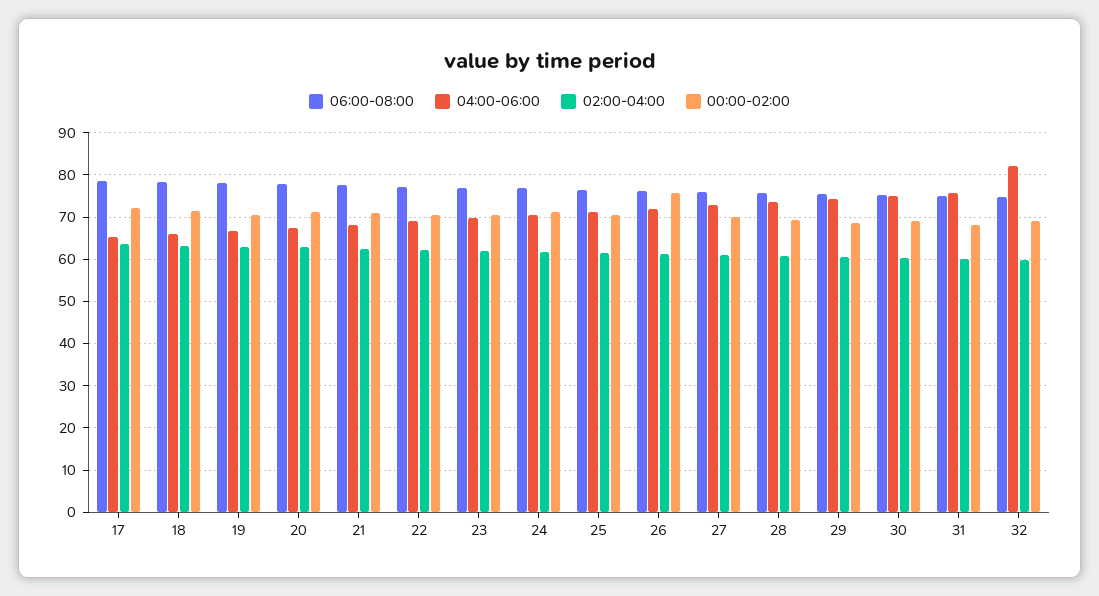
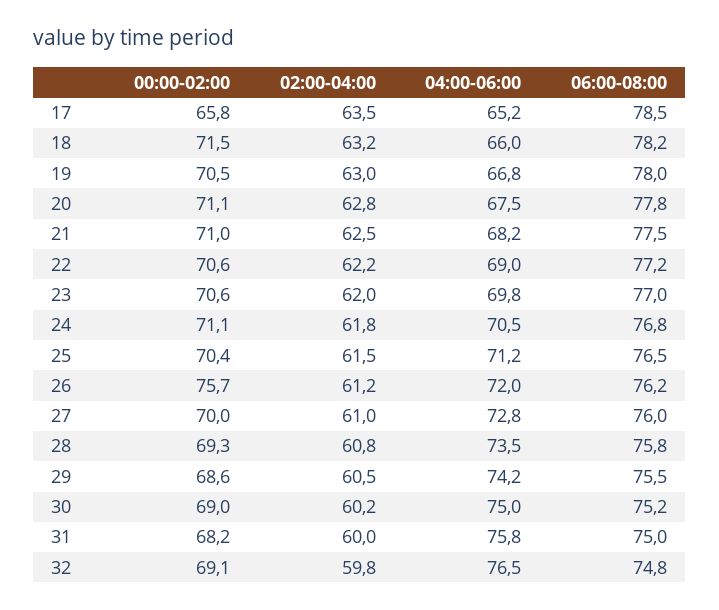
  {
    "06:00-08:00": {
      "17": 78.5,
      "18": 78.2,
      "19": 78,
      "20": 77.8,
      "21": 77.5,
      "22": 77.2,
      "23": 77,
      "24": 76.8,
      "25": 76.5,
      "26": 76.2,
      "27": 76,
      "28": 75.8,
      "29": 75.5,
      "30": 75.2,
      "31": 75,
      "32": 74.8
    },
    "04:00-06:00": {
      "17": 65.2,
      "18": 66,
      "19": 66.8,
      "20": 67.5,
      "21": 68.2,
      "22": 69,
      "23": 69.8,
      "24": 70.5,
      "25": 71.2,
      "26": 72,
      "27": 72.8,
      "28": 73.5,
      "29": 74.2,
      "30": 75,
      "31": 75.8,
-     "32": 82
+     "32": 76.5
    },
    "02:00-04:00": {
      "17": 63.5,
      "18": 63.2,
      "19": 63,
      "20": 62.8,
      "21": 62.5,
      "22": 62.2,
      "23": 62,
      "24": 61.8,
      "25": 61.5,
      "26": 61.2,
      "27": 61,
      "28": 60.8,
      "29": 60.5,
      "30": 60.2,
      "31": 60,
      "32": 59.8
    },
    "00:00-02:00": {
-     "17": 72,
+     "17": 65.8,
      "18": 71.5,
      "19": 70.5,
      "20": 71.1,
      "21": 71,
      "22": 70.6,
      "23": 70.6,
      "24": 71.1,
      "25": 70.4,
      "26": 75.7,
      "27": 70,
      "28": 69.3,
      "29": 68.6,
      "30": 69,
      "31": 68.2,
      "32": 69.1
    }
  }

